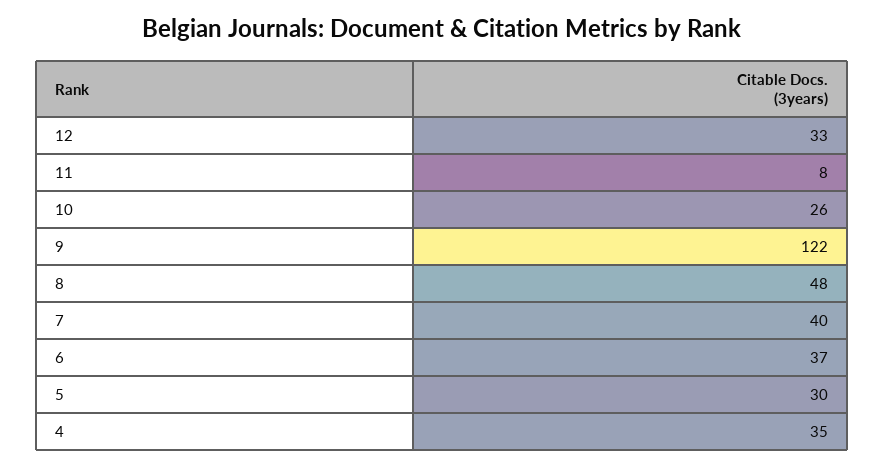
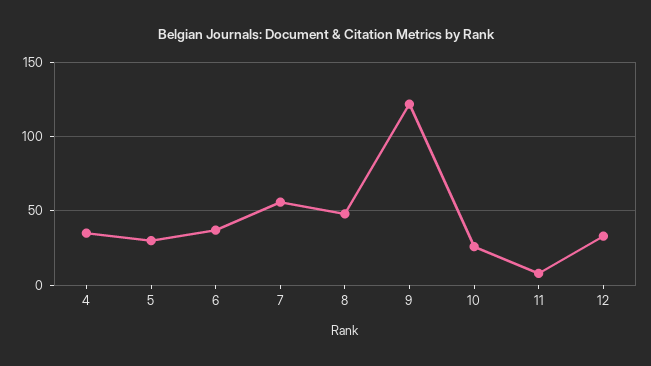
  {
    "12": 33,
    "11": 8,
    "10": 26,
    "9": 122,
    "8": 48,
-   "7": 40,
+   "7": 55,
    "6": 37,
    "5": 30,
    "4": 35
  }

